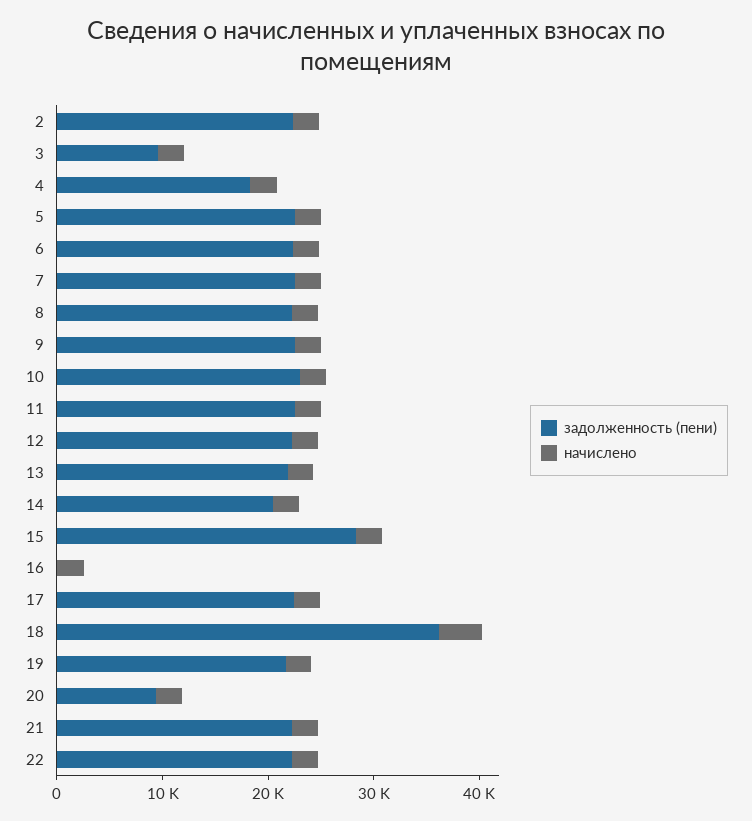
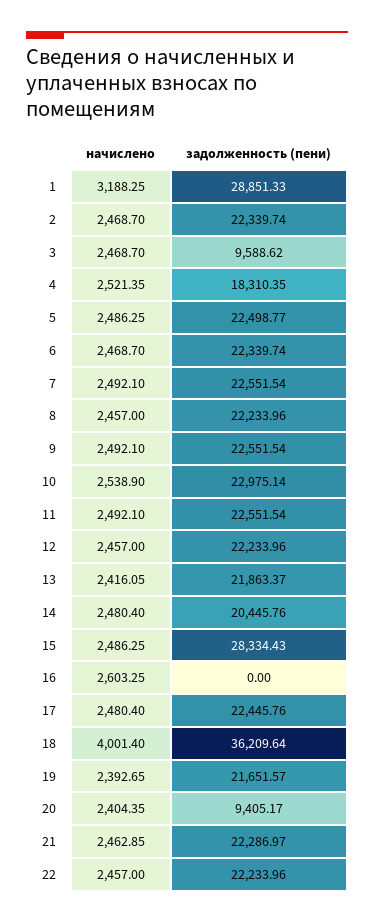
  {
    "задолженность (пени)": {
      "2": 22339.74,
      "3": 9588.62,
      "4": 18310.35,
      "5": 22498.77,
      "6": 22339.74,
      "7": 22551.54,
      "8": 22233.96,
      "9": 22551.54,
      "10": 22975.14,
      "11": 22551.54,
      "12": 22233.96,
      "13": 21863.37,
      "14": 20445.76,
      "15": 28334.43,
      "16": 0,
      "17": 22445.76,
      "18": 36209.64,
      "19": 21651.57,
      "20": 9405.17,
      "21": 22286.97,
-     "22": 22233.96
+     "22": 22233.96,
+     "1": 28851.33
    },
    "начислено": {
      "2": 2468.7,
      "3": 2468.7,
      "4": 2521.35,
      "5": 2486.25,
      "6": 2468.7,
      "7": 2492.1,
      "8": 2457,
      "9": 2492.1,
      "10": 2538.9,
      "11": 2492.1,
      "12": 2457,
      "13": 2416.05,
      "14": 2480.4,
      "15": 2486.25,
      "16": 2603.25,
      "17": 2480.4,
      "18": 4001.4,
      "19": 2392.65,
      "20": 2404.35,
      "21": 2462.85,
-     "22": 2457
+     "22": 2457,
+     "1": 3188.25
    }
  }

